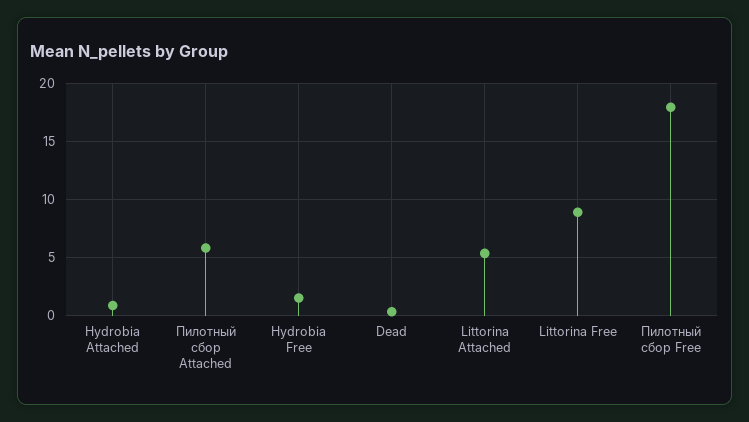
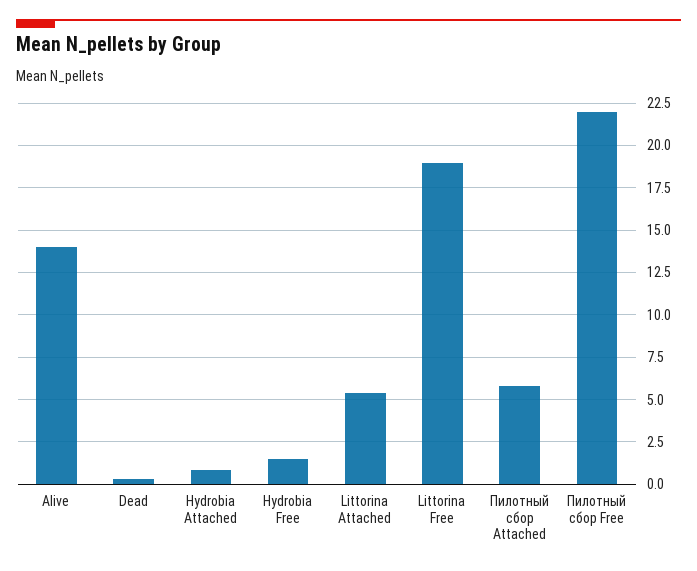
  {
    "Hydrobia Attached": 1,
    "Пилотный сбор Attached": 6,
    "Hydrobia Free": 1.5,
    "Dead": 0.5,
    "Littorina Attached": 5.5,
-   "Littorina Free": 9,
+   "Littorina Free": 19,
-   "Пилотный сбор Free": 18
+   "Пилотный сбор Free": 22,
+   "Alive": 14
  }

